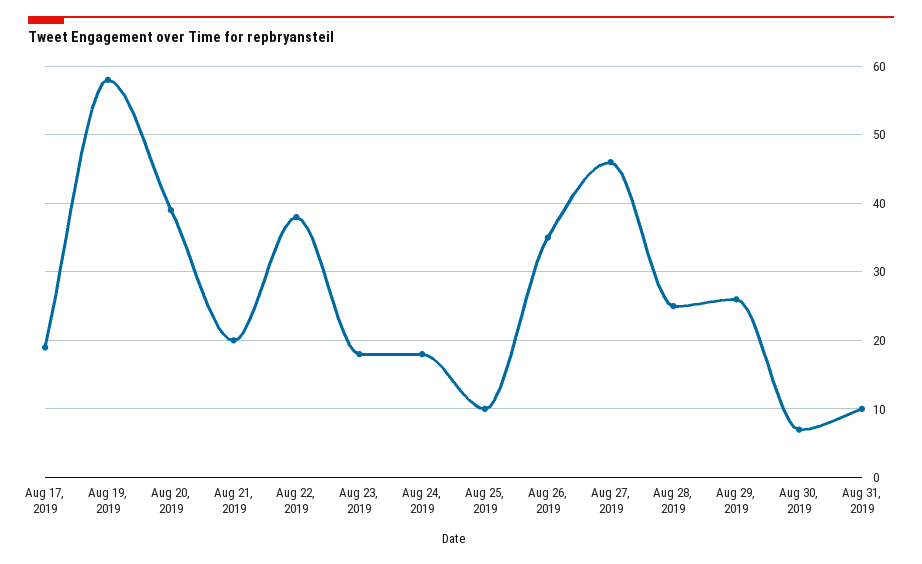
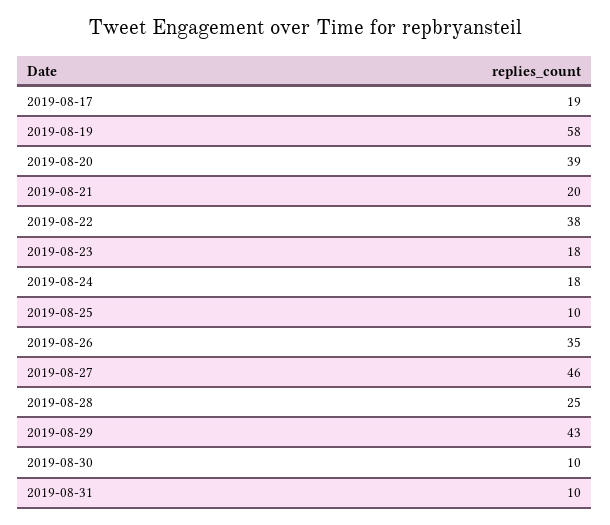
  {
    "Aug 17, 2019": 19,
    "Aug 19, 2019": 58,
    "Aug 20, 2019": 39,
    "Aug 21, 2019": 20,
    "Aug 22, 2019": 38,
    "Aug 23, 2019": 18,
    "Aug 24, 2019": 18,
    "Aug 25, 2019": 10,
    "Aug 26, 2019": 35,
    "Aug 27, 2019": 46,
    "Aug 28, 2019": 25,
-   "Aug 29, 2019": 26,
+   "Aug 29, 2019": 43,
-   "Aug 30, 2019": 7,
+   "Aug 30, 2019": 10,
    "Aug 31, 2019": 10
  }

